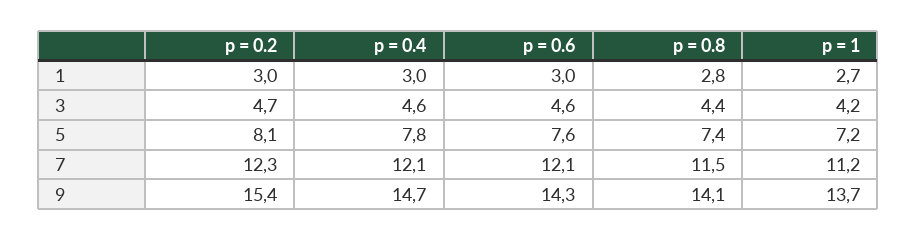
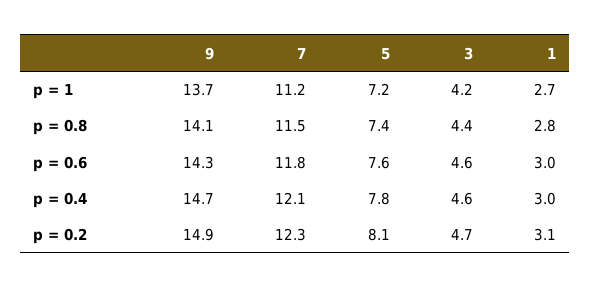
  {
    "p = 0.2": {
-     "1": 3,
+     "1": 3.1,
      "3": 4.7,
      "5": 8.1,
      "7": 12.3,
-     "9": 15.4
+     "9": 14.9
    },
    "p = 0.4": {
      "1": 3,
      "3": 4.6,
      "5": 7.8,
      "7": 12.1,
      "9": 14.7
    },
    "p = 0.6": {
      "1": 3,
      "3": 4.6,
      "5": 7.6,
-     "7": 12.1,
+     "7": 11.8,
      "9": 14.3
    },
    "p = 0.8": {
      "1": 2.8,
      "3": 4.4,
      "5": 7.4,
      "7": 11.5,
      "9": 14.1
    },
    "p = 1": {
      "1": 2.7,
      "3": 4.2,
      "5": 7.2,
      "7": 11.2,
      "9": 13.7
    }
  }

